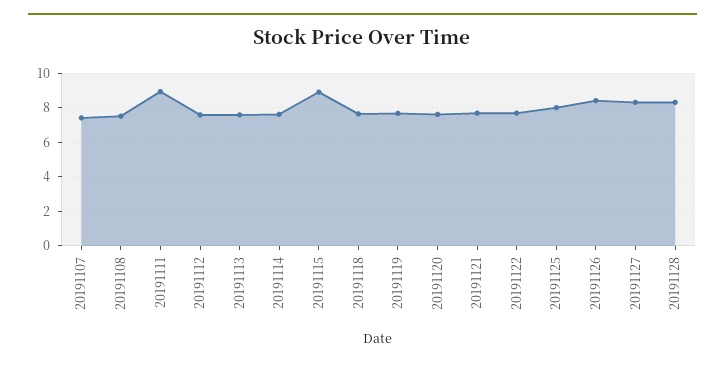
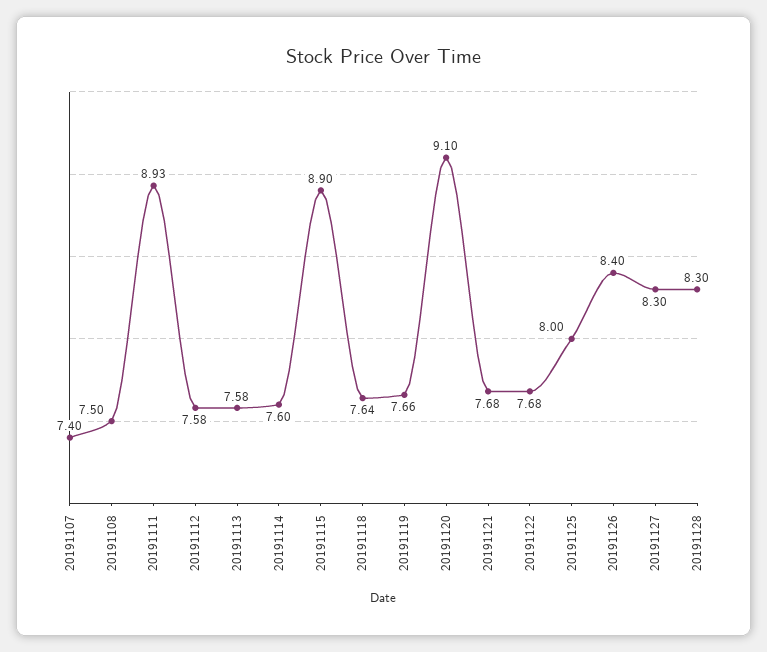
  {
    "20191107": 7.4,
    "20191108": 7.5,
    "20191111": 8.93,
    "20191112": 7.58,
    "20191113": 7.58,
    "20191114": 7.6,
    "20191115": 8.9,
    "20191118": 7.64,
    "20191119": 7.66,
-   "20191120": 7.5,
+   "20191120": 9.1,
    "20191121": 7.68,
    "20191122": 7.68,
    "20191125": 8,
    "20191126": 8.4,
    "20191127": 8.3,
    "20191128": 8.3
  }

